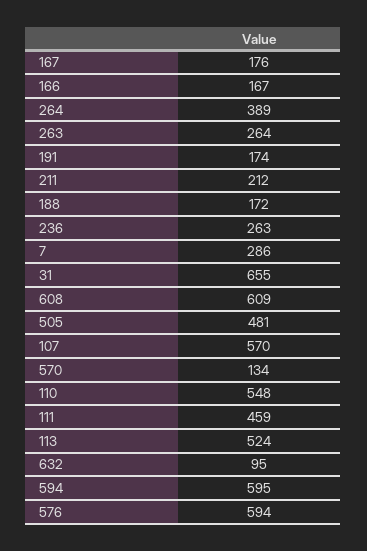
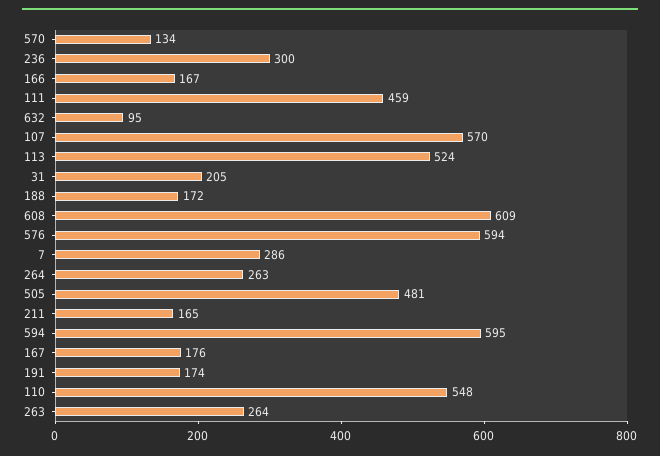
  {
    "167": 176,
    "166": 167,
-   "264": 389,
+   "264": 263,
    "263": 264,
    "191": 174,
-   "211": 212,
+   "211": 165,
    "188": 172,
-   "236": 263,
+   "236": 300,
    "7": 286,
-   "31": 655,
+   "31": 205,
    "608": 609,
    "505": 481,
    "107": 570,
    "570": 134,
    "110": 548,
    "111": 459,
    "113": 524,
    "632": 95,
    "594": 595,
    "576": 594
  }

